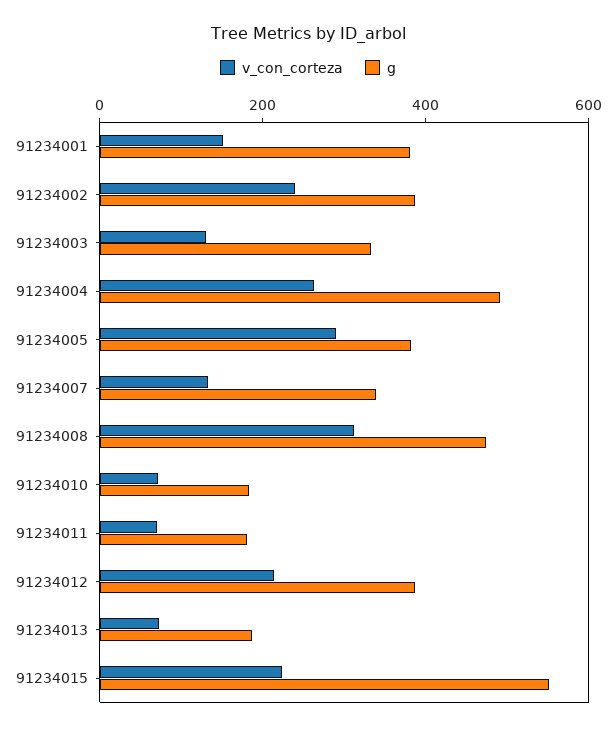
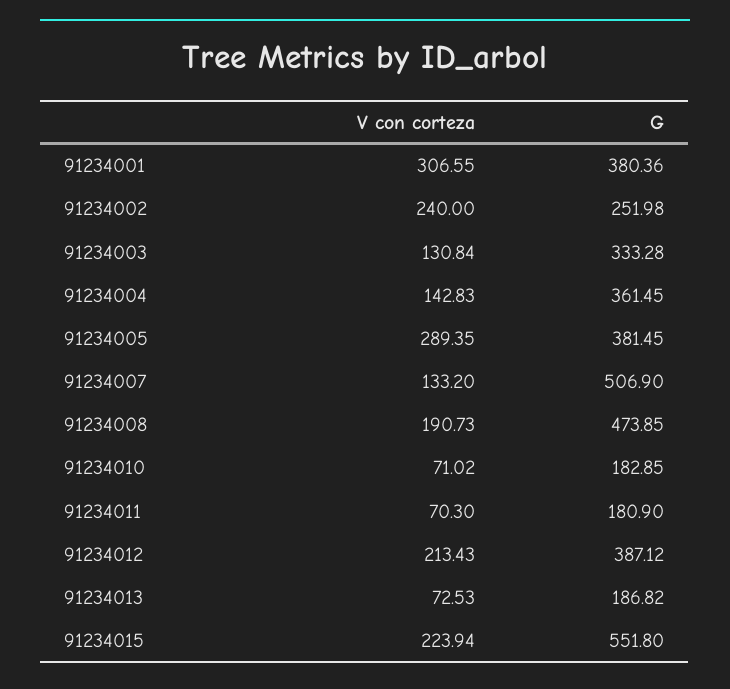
  {
    "v_con_corteza": {
-     "91234001": 150,
+     "91234001": 306.55,
      "91234002": 240,
      "91234003": 130.84,
-     "91234004": 250,
+     "91234004": 142.83,
      "91234005": 289.35,
      "91234007": 133.2,
-     "91234008": 300,
+     "91234008": 190.73,
      "91234010": 71.02,
      "91234011": 70.3,
      "91234012": 213.43,
      "91234013": 72.53,
      "91234015": 223.94
    },
    "g": {
      "91234001": 380.36,
-     "91234002": 400,
+     "91234002": 251.98,
      "91234003": 333.28,
-     "91234004": 500,
+     "91234004": 361.45,
      "91234005": 381.45,
-     "91234007": 350,
+     "91234007": 506.9,
      "91234008": 473.85,
      "91234010": 182.85,
      "91234011": 180.9,
      "91234012": 387.12,
      "91234013": 186.82,
      "91234015": 551.8
    }
  }

